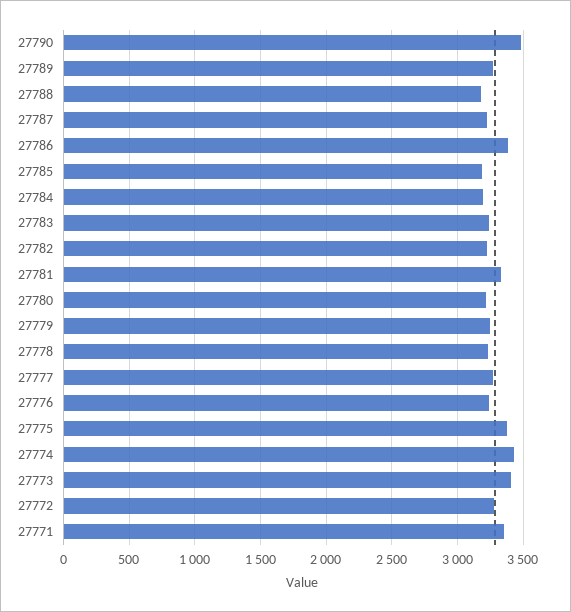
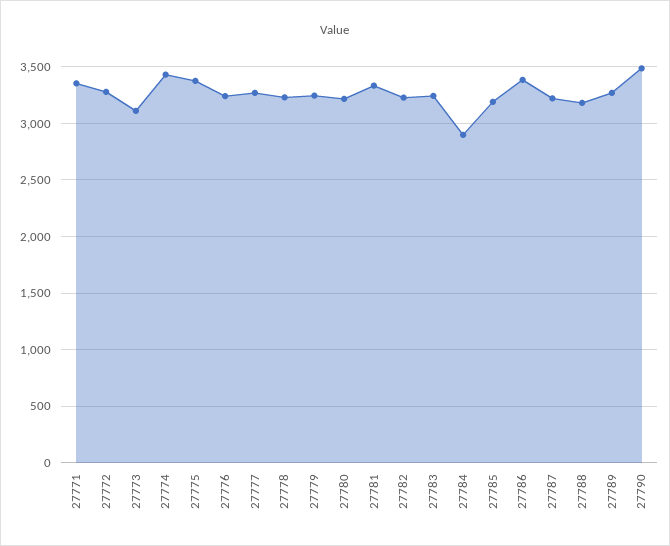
  {
    "27790": 3500,
    "27789": 3250,
    "27788": 3200,
    "27787": 3200,
    "27786": 3400,
    "27785": 3200,
-   "27784": 3200,
+   "27784": 2900,
    "27783": 3250,
    "27782": 3250,
    "27781": 3350,
    "27780": 3200,
    "27779": 3250,
    "27778": 3250,
    "27777": 3250,
    "27776": 3250,
    "27775": 3400,
    "27774": 3450,
-   "27773": 3400,
+   "27773": 3100,
    "27772": 3300,
    "27771": 3350
  }

